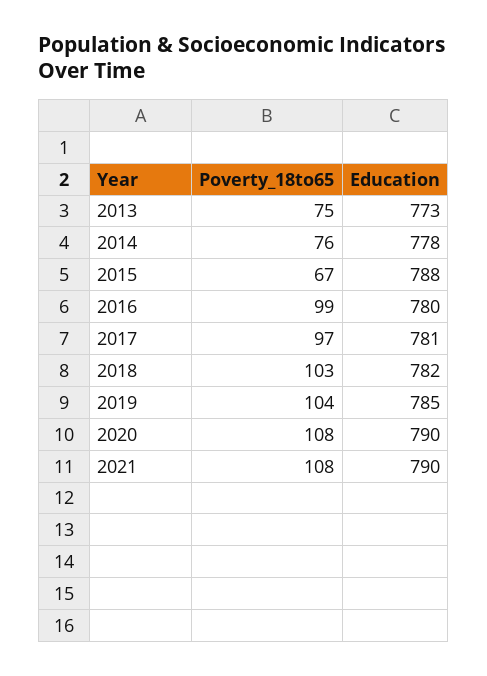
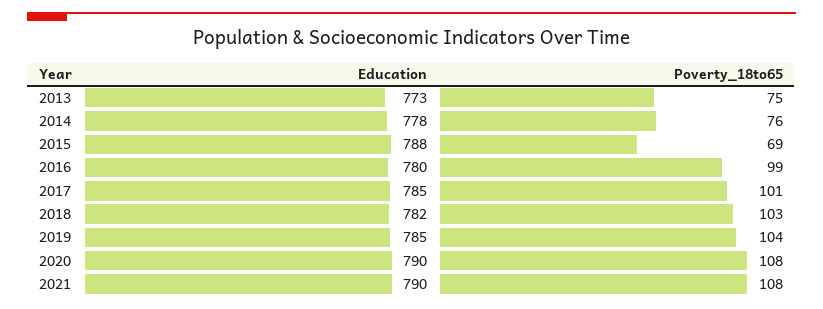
  {
    "Poverty_18to65": {
      "2013": 75,
      "2014": 76,
-     "2015": 67,
+     "2015": 69,
      "2016": 99,
-     "2017": 97,
+     "2017": 101,
      "2018": 103,
      "2019": 104,
      "2020": 108,
      "2021": 108
    },
    "Education": {
      "2013": 773,
      "2014": 778,
      "2015": 788,
      "2016": 780,
-     "2017": 781,
+     "2017": 785,
      "2018": 782,
      "2019": 785,
      "2020": 790,
      "2021": 790
    }
  }

